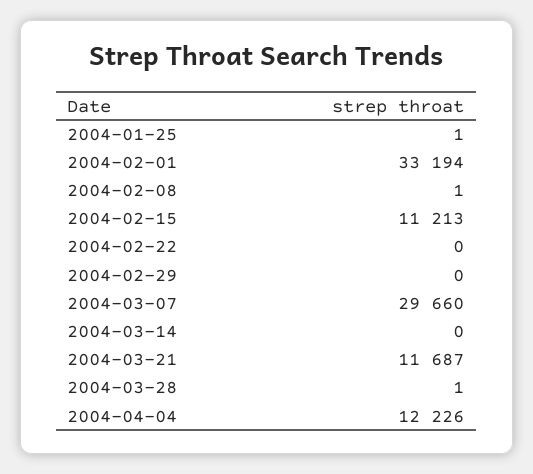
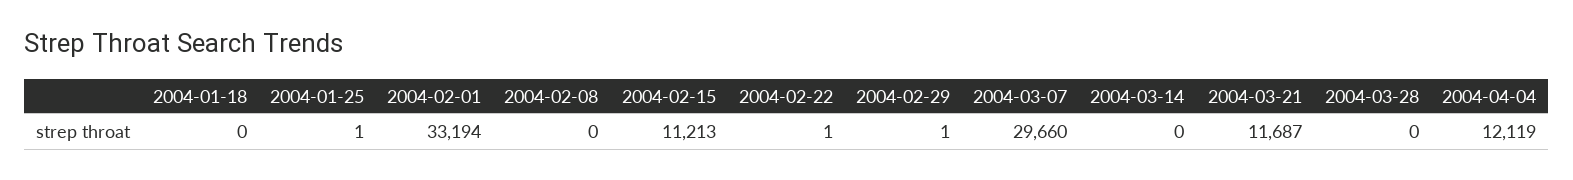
  {
    "2004-01-25": 1,
    "2004-02-01": 33194,
-   "2004-02-08": 1,
+   "2004-02-08": 0,
    "2004-02-15": 11213,
-   "2004-02-22": 0,
+   "2004-02-22": 1,
-   "2004-02-29": 0,
+   "2004-02-29": 1,
    "2004-03-07": 29660,
    "2004-03-14": 0,
    "2004-03-21": 11687,
-   "2004-03-28": 1,
+   "2004-03-28": 0,
-   "2004-04-04": 12226
+   "2004-04-04": 12119,
+   "2004-01-18": 0
  }

